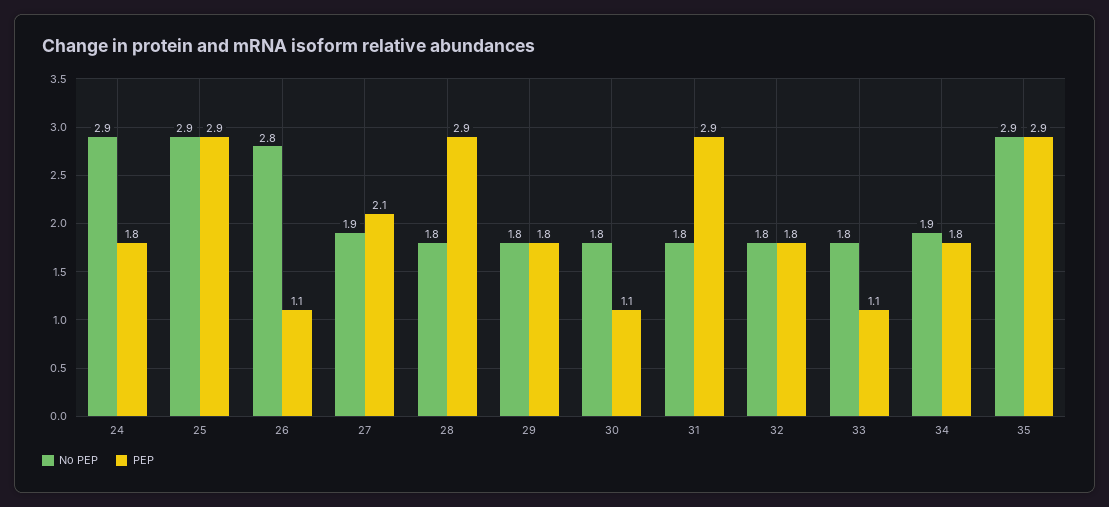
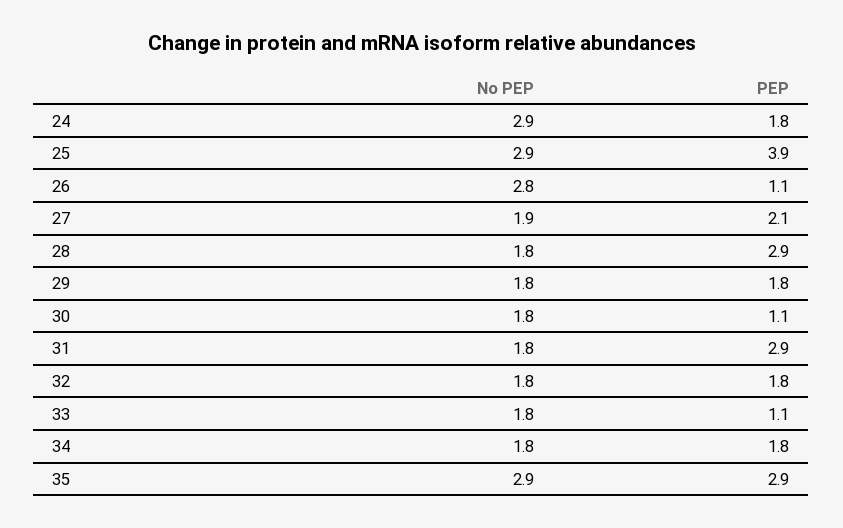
  {
    "No PEP": {
      "24": 2.9,
      "25": 2.9,
      "26": 2.8,
      "27": 1.9,
      "28": 1.8,
      "29": 1.8,
      "30": 1.8,
      "31": 1.8,
      "32": 1.8,
      "33": 1.8,
-     "34": 1.9,
+     "34": 1.8,
      "35": 2.9
    },
    "PEP": {
      "24": 1.8,
-     "25": 2.9,
+     "25": 3.9,
      "26": 1.1,
      "27": 2.1,
      "28": 2.9,
      "29": 1.8,
      "30": 1.1,
      "31": 2.9,
      "32": 1.8,
      "33": 1.1,
      "34": 1.8,
      "35": 2.9
    }
  }

